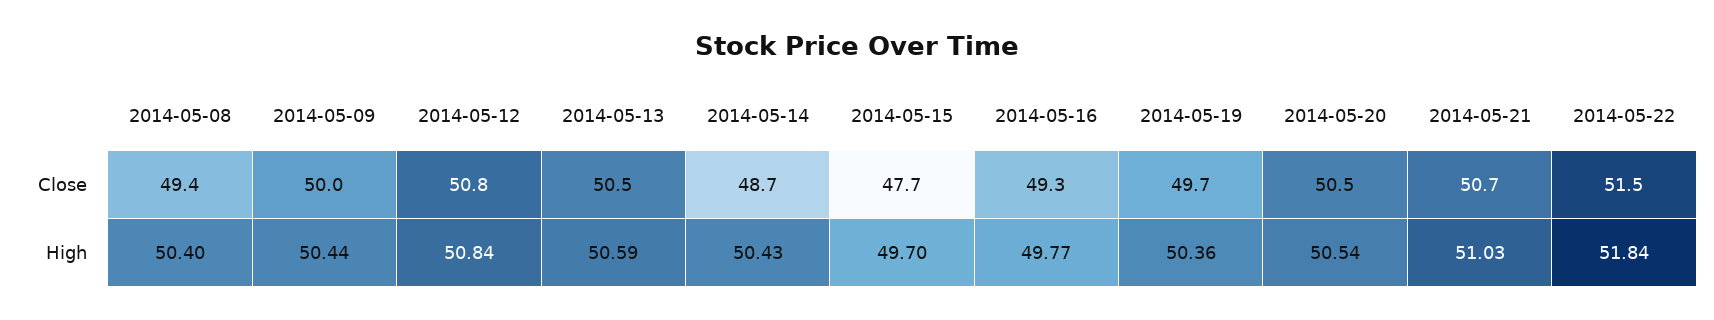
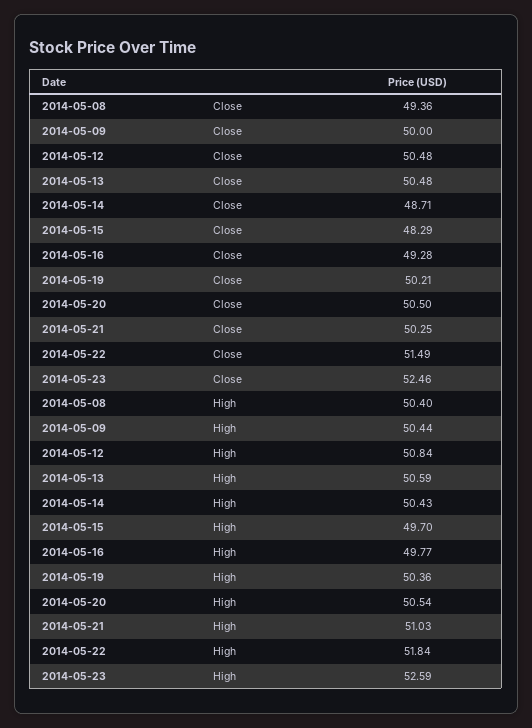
  {
    "2014-05-08": {
      "Close": 49.36,
      "High": 50.4
    },
    "2014-05-09": {
      "Close": 50,
      "High": 50.44
    },
    "2014-05-12": {
-     "Close": 50.8,
+     "Close": 50.48,
      "High": 50.84
    },
    "2014-05-13": {
      "Close": 50.48,
      "High": 50.59
    },
    "2014-05-14": {
      "Close": 48.71,
      "High": 50.43
    },
    "2014-05-15": {
-     "Close": 47.7,
+     "Close": 48.29,
      "High": 49.7
    },
    "2014-05-16": {
      "Close": 49.28,
      "High": 49.77
    },
    "2014-05-19": {
-     "Close": 49.7,
+     "Close": 50.21,
      "High": 50.36
    },
    "2014-05-20": {
      "Close": 50.5,
      "High": 50.54
    },
    "2014-05-21": {
-     "Close": 50.7,
+     "Close": 50.25,
      "High": 51.03
    },
    "2014-05-22": {
      "Close": 51.49,
      "High": 51.84
-   }
+   },
+   "2014-05-23": {
+     "Close": 52.46,
+     "High": 52.59
+   }
  }

